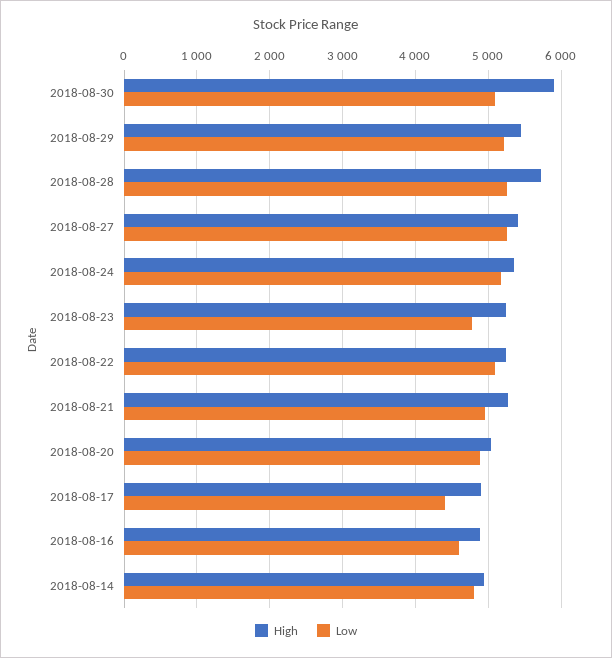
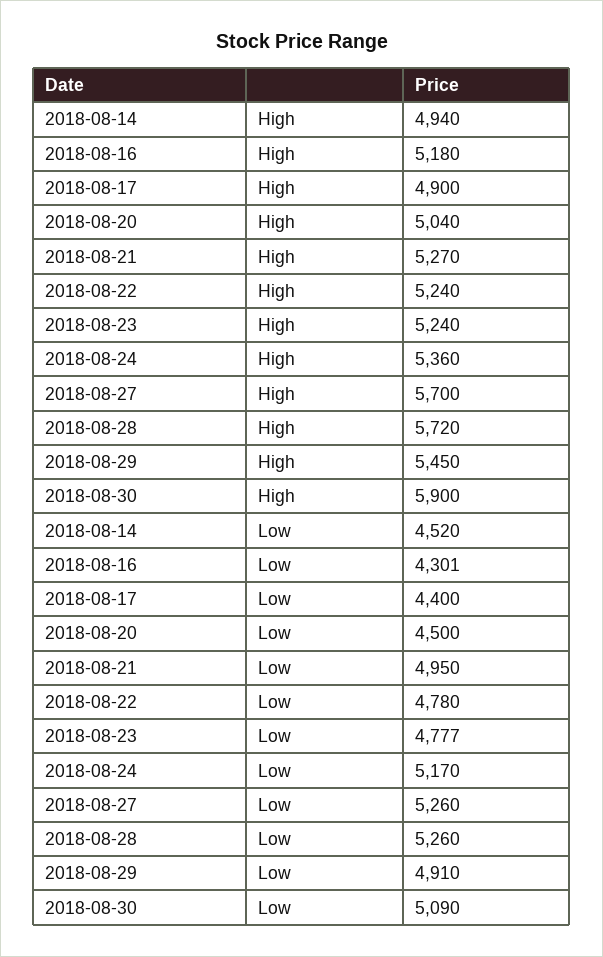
  {
    "High": {
      "2018-08-30": 5900,
      "2018-08-29": 5450,
      "2018-08-28": 5720,
-     "2018-08-27": 5400,
+     "2018-08-27": 5700,
      "2018-08-24": 5360,
      "2018-08-23": 5240,
      "2018-08-22": 5240,
      "2018-08-21": 5270,
      "2018-08-20": 5040,
      "2018-08-17": 4900,
-     "2018-08-16": 4900,
+     "2018-08-16": 5180,
      "2018-08-14": 4940
    },
    "Low": {
      "2018-08-30": 5090,
-     "2018-08-29": 5200,
+     "2018-08-29": 4910,
      "2018-08-28": 5260,
      "2018-08-27": 5260,
      "2018-08-24": 5170,
      "2018-08-23": 4777,
-     "2018-08-22": 5100,
+     "2018-08-22": 4780,
      "2018-08-21": 4950,
-     "2018-08-20": 4900,
+     "2018-08-20": 4500,
      "2018-08-17": 4400,
-     "2018-08-16": 4600,
+     "2018-08-16": 4301,
-     "2018-08-14": 4800
+     "2018-08-14": 4520
    }
  }

